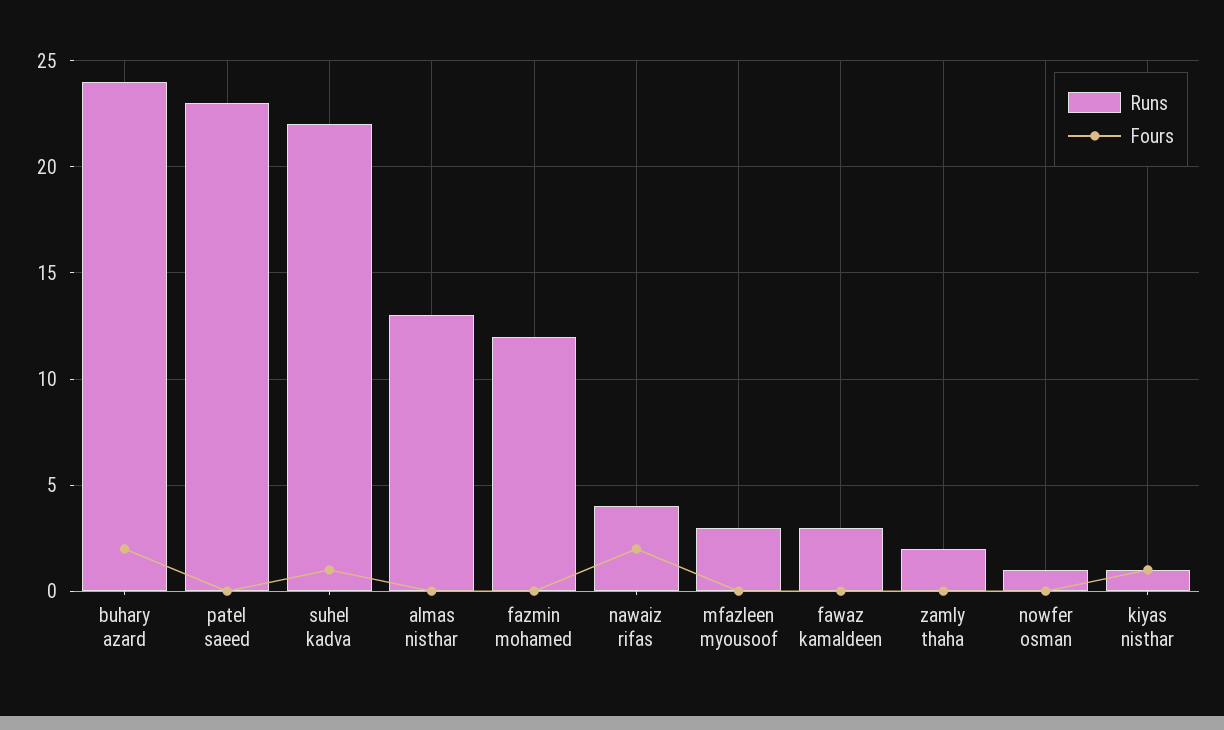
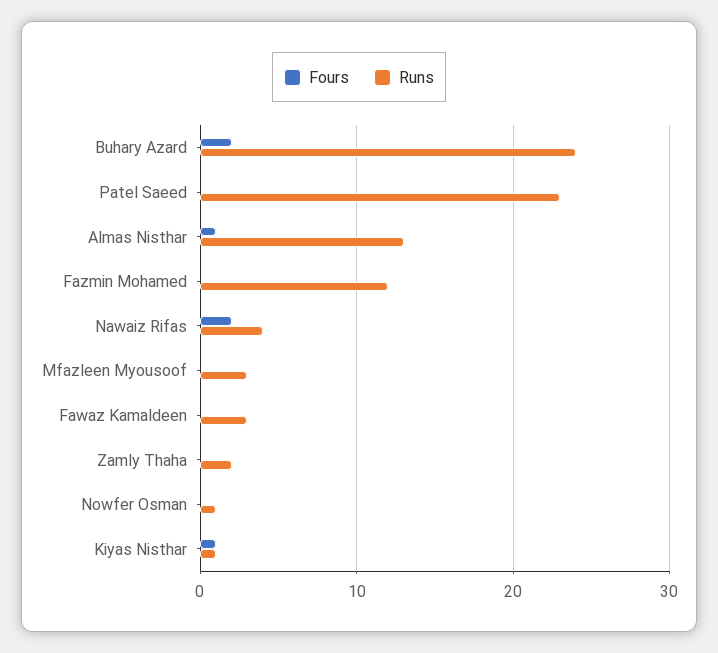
  {
    "Runs": {
      "buhary azard": 24,
      "patel saeed": 23,
-     "suhel kadva": 22,
      "almas nisthar": 13,
      "fazmin mohamed": 12,
      "nawaiz rifas": 4,
      "mfazleen myousoof": 3,
      "fawaz kamaldeen": 3,
      "zamly thaha": 2,
      "nowfer osman": 1,
      "kiyas nisthar": 1
    },
    "Fours": {
      "buhary azard": 2,
      "patel saeed": 0,
-     "suhel kadva": 1,
-     "almas nisthar": 0,
+     "almas nisthar": 1,
      "fazmin mohamed": 0,
      "nawaiz rifas": 2,
      "mfazleen myousoof": 0,
      "fawaz kamaldeen": 0,
      "zamly thaha": 0,
      "nowfer osman": 0,
      "kiyas nisthar": 1
    }
  }

